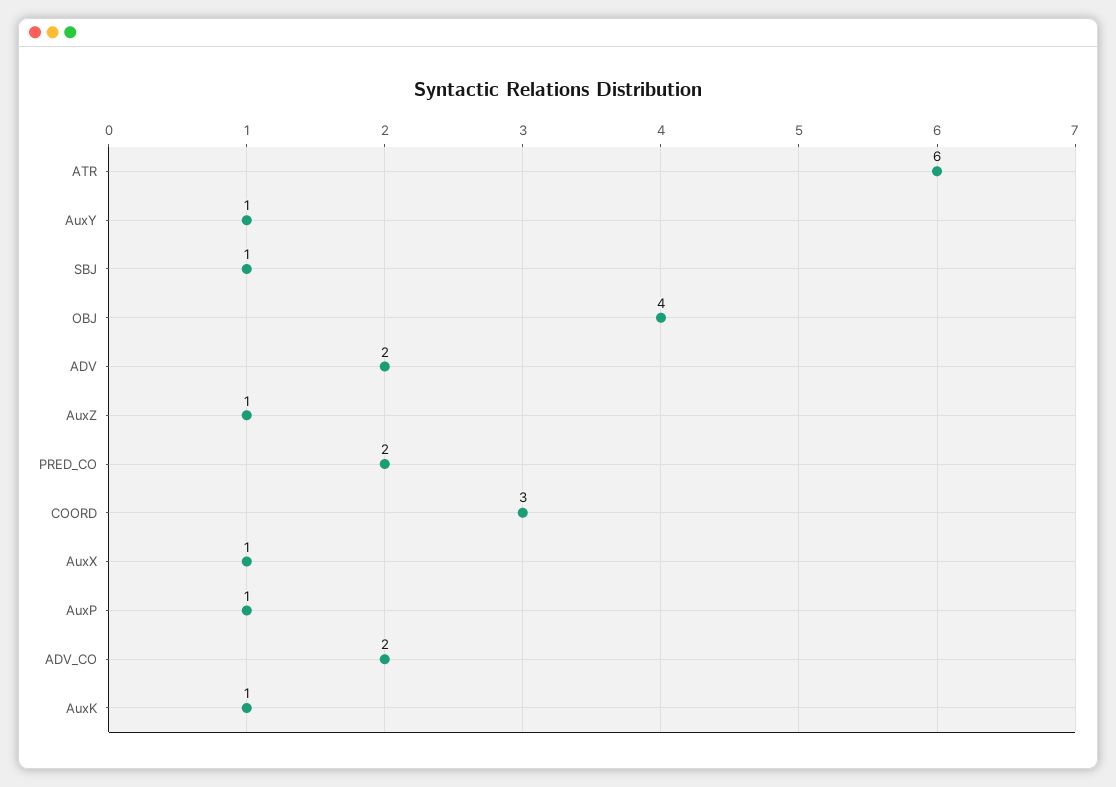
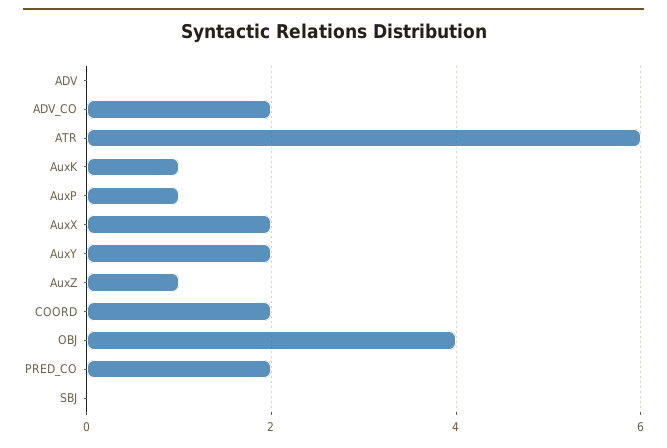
  {
    "ATR": 6,
-   "AuxY": 1,
+   "AuxY": 2,
-   "SBJ": 1,
+   "SBJ": 0,
    "OBJ": 4,
-   "ADV": 2,
+   "ADV": 0,
    "AuxZ": 1,
    "PRED_CO": 2,
-   "COORD": 3,
+   "COORD": 2,
-   "AuxX": 1,
+   "AuxX": 2,
    "AuxP": 1,
    "ADV_CO": 2,
    "AuxK": 1
  }

